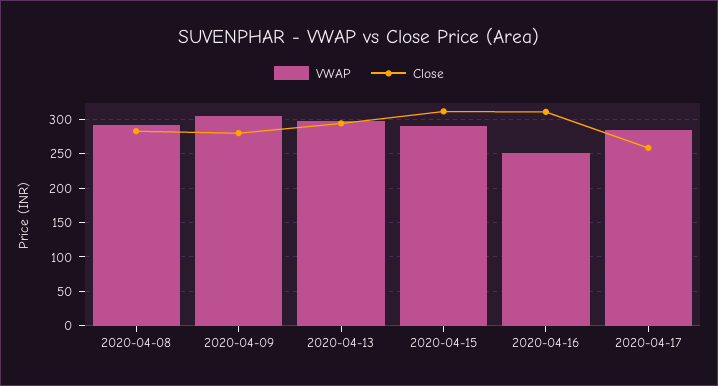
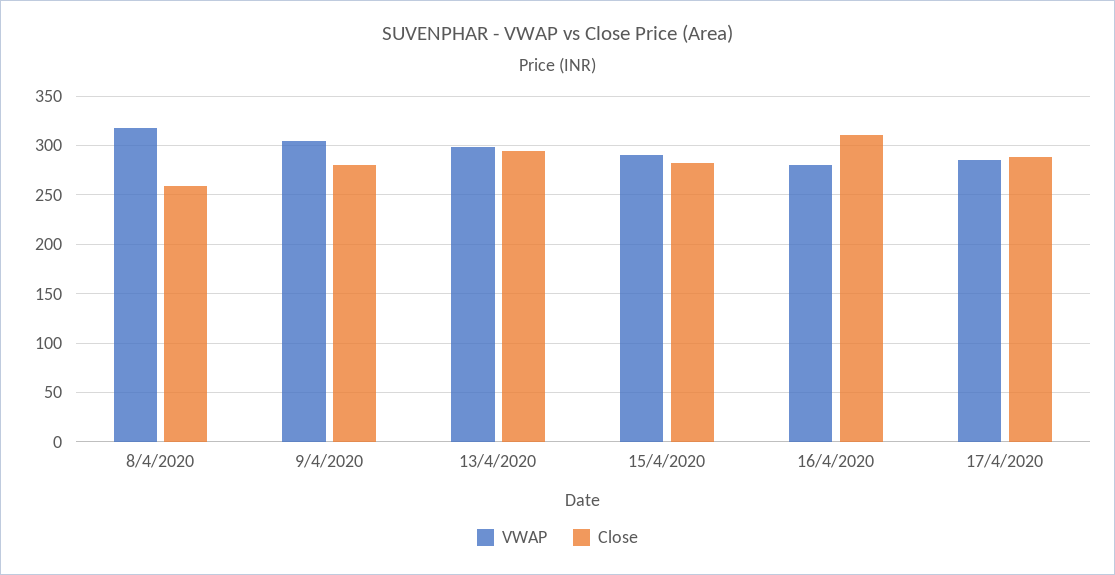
  {
    "VWAP": {
-     "2020-04-08": 290,
+     "2020-04-08": 320,
      "2020-04-09": 300,
      "2020-04-13": 300,
      "2020-04-15": 290,
-     "2020-04-16": 250,
+     "2020-04-16": 280,
      "2020-04-17": 290
    },
    "Close": {
-     "2020-04-08": 280,
+     "2020-04-08": 260,
      "2020-04-09": 280,
      "2020-04-13": 290,
-     "2020-04-15": 310,
+     "2020-04-15": 280,
      "2020-04-16": 310,
-     "2020-04-17": 260
+     "2020-04-17": 290
    }
  }

